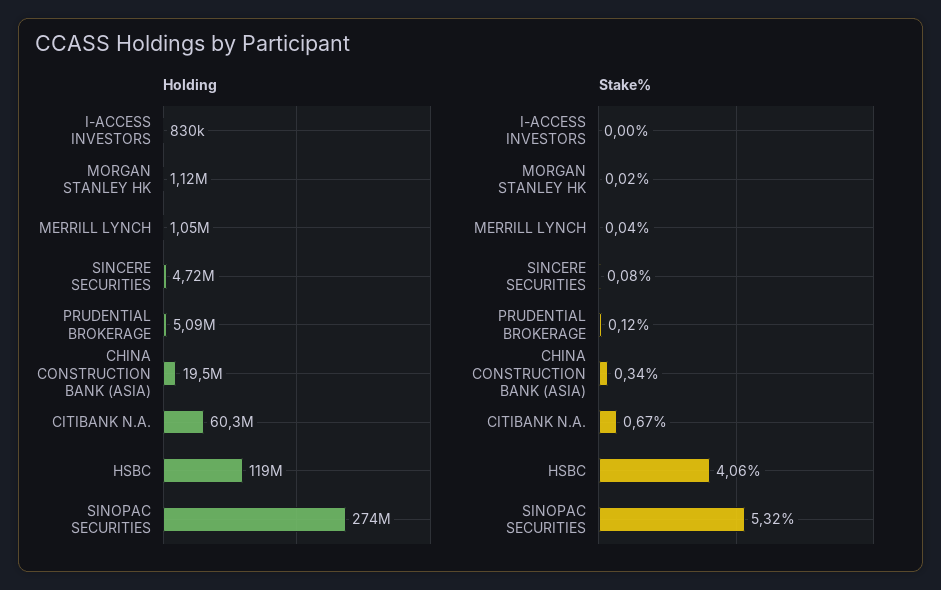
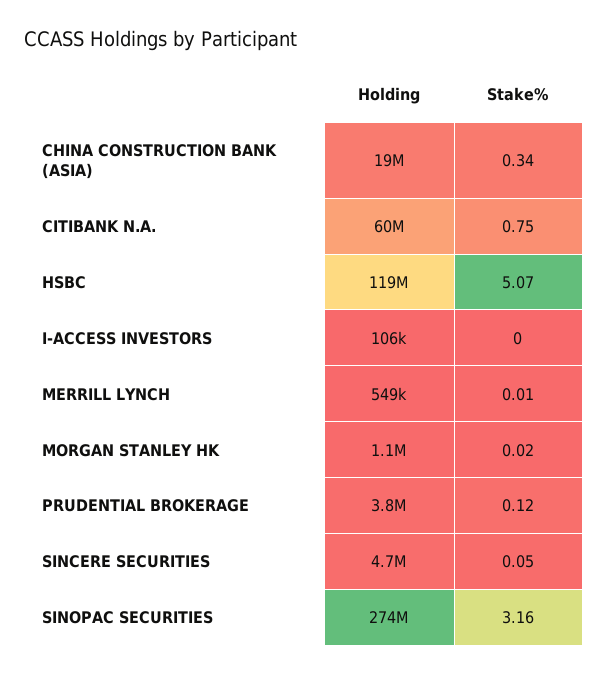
  {
    "Holding": {
-     "I-ACCESS INVESTORS": 830000,
+     "I-ACCESS INVESTORS": 106000,
      "MORGAN STANLEY HK": 1120000,
-     "MERRILL LYNCH": 1050000,
+     "MERRILL LYNCH": 549000,
      "SINCERE SECURITIES": 4720000,
-     "PRUDENTIAL BROKERAGE": 5090000,
+     "PRUDENTIAL BROKERAGE": 3800000,
      "CHINA CONSTRUCTION BANK (ASIA)": 19500000,
      "CITIBANK N.A.": 60300000,
      "HSBC": 119000000,
      "SINOPAC SECURITIES": 274000000
    },
    "Stake%": {
      "I-ACCESS INVESTORS": 0,
      "MORGAN STANLEY HK": 0.02,
-     "MERRILL LYNCH": 0.04,
+     "MERRILL LYNCH": 0.01,
-     "SINCERE SECURITIES": 0.08,
+     "SINCERE SECURITIES": 0.05,
      "PRUDENTIAL BROKERAGE": 0.12,
      "CHINA CONSTRUCTION BANK (ASIA)": 0.34,
-     "CITIBANK N.A.": 0.67,
+     "CITIBANK N.A.": 0.75,
-     "HSBC": 4.06,
+     "HSBC": 5.07,
-     "SINOPAC SECURITIES": 5.32
+     "SINOPAC SECURITIES": 3.16
    }
  }

